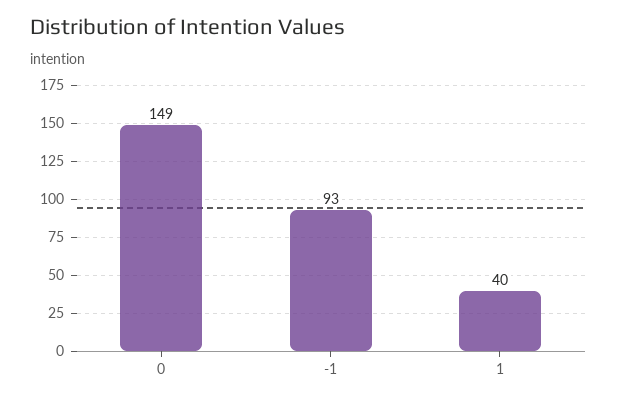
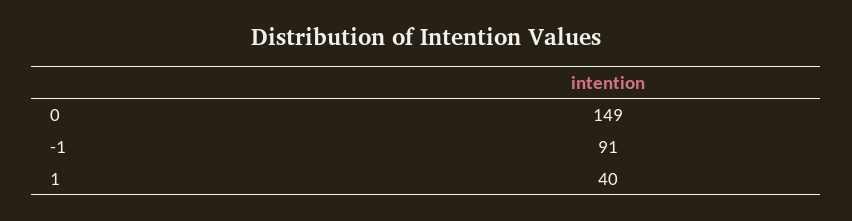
  {
    "0": 149,
-   "-1": 93,
+   "-1": 91,
    "1": 40
  }

